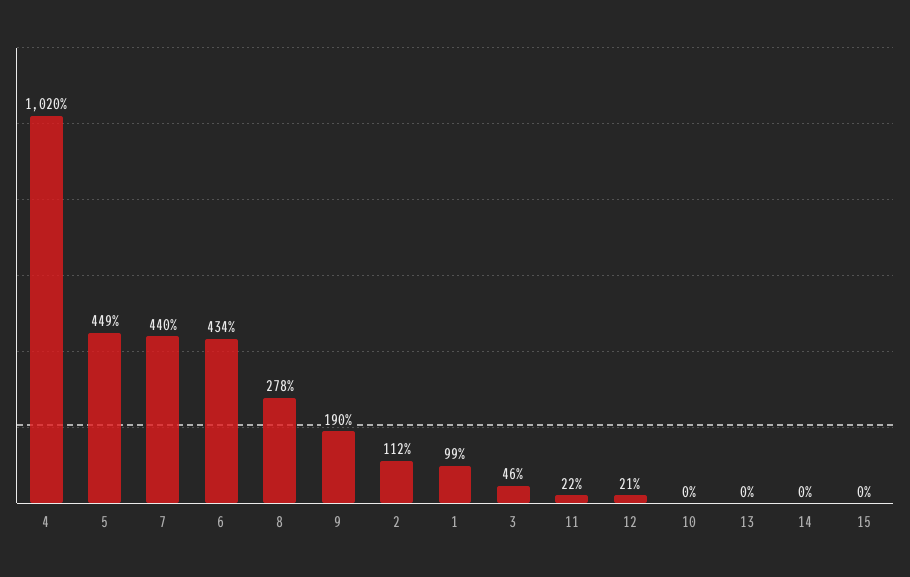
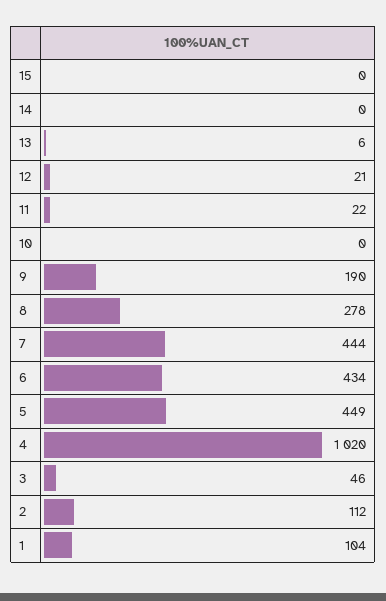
  {
    "4": 1020,
    "5": 449,
-   "7": 440,
+   "7": 444,
    "6": 434,
    "8": 278,
    "9": 190,
    "2": 112,
-   "1": 99,
+   "1": 104,
    "3": 46,
    "11": 22,
    "12": 21,
    "10": 0,
-   "13": 0,
+   "13": 6,
    "14": 0,
    "15": 0
  }

